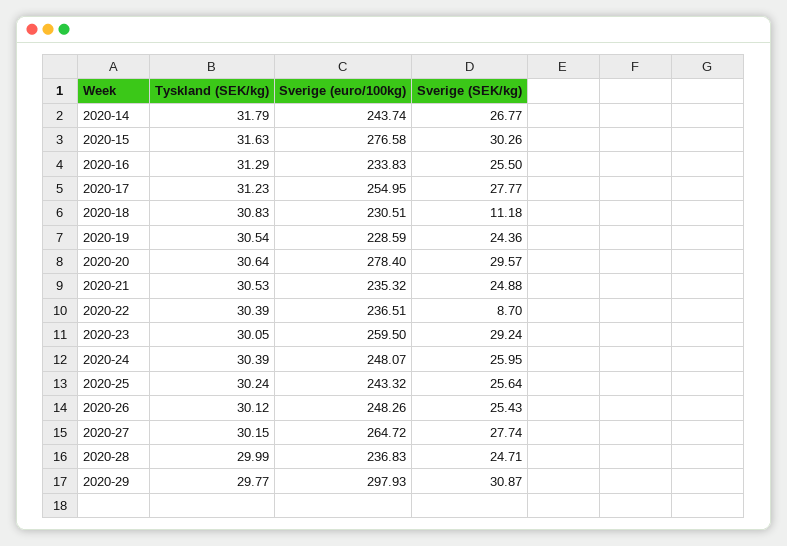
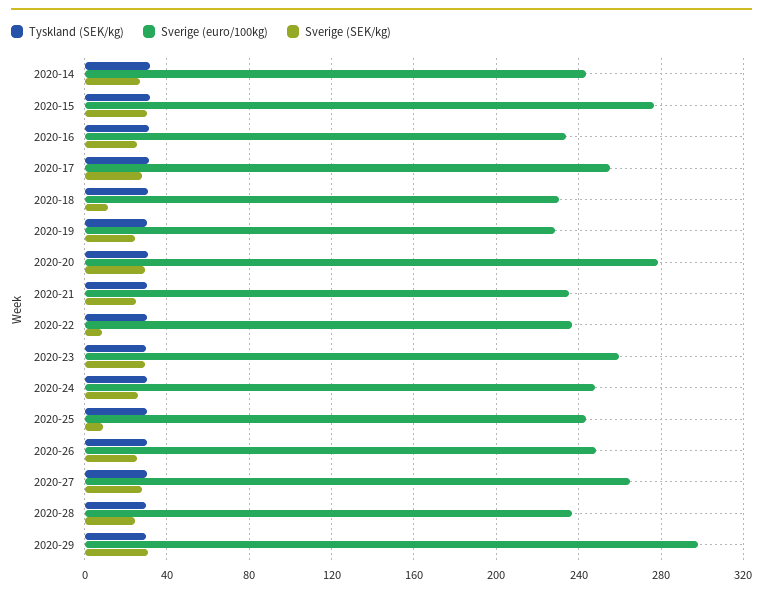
  {
    "Tyskland (SEK/kg)": {
      "2020-14": 31.79,
      "2020-15": 31.63,
      "2020-16": 31.29,
      "2020-17": 31.23,
      "2020-18": 30.83,
      "2020-19": 30.54,
      "2020-20": 30.64,
      "2020-21": 30.53,
      "2020-22": 30.39,
      "2020-23": 30.05,
      "2020-24": 30.39,
      "2020-25": 30.24,
      "2020-26": 30.12,
      "2020-27": 30.15,
      "2020-28": 29.99,
      "2020-29": 29.77
    },
    "Sverige (euro/100kg)": {
      "2020-14": 243.74,
      "2020-15": 276.58,
      "2020-16": 233.83,
      "2020-17": 254.95,
      "2020-18": 230.51,
      "2020-19": 228.59,
      "2020-20": 278.4,
      "2020-21": 235.32,
      "2020-22": 236.51,
      "2020-23": 259.5,
      "2020-24": 248.07,
      "2020-25": 243.32,
      "2020-26": 248.26,
      "2020-27": 264.72,
      "2020-28": 236.83,
      "2020-29": 297.93
    },
    "Sverige (SEK/kg)": {
      "2020-14": 26.77,
      "2020-15": 30.26,
      "2020-16": 25.5,
      "2020-17": 27.77,
      "2020-18": 11.18,
      "2020-19": 24.36,
      "2020-20": 29.57,
      "2020-21": 24.88,
      "2020-22": 8.7,
      "2020-23": 29.24,
      "2020-24": 25.95,
-     "2020-25": 25.64,
+     "2020-25": 10,
      "2020-26": 25.43,
      "2020-27": 27.74,
      "2020-28": 24.71,
      "2020-29": 30.87
    }
  }

